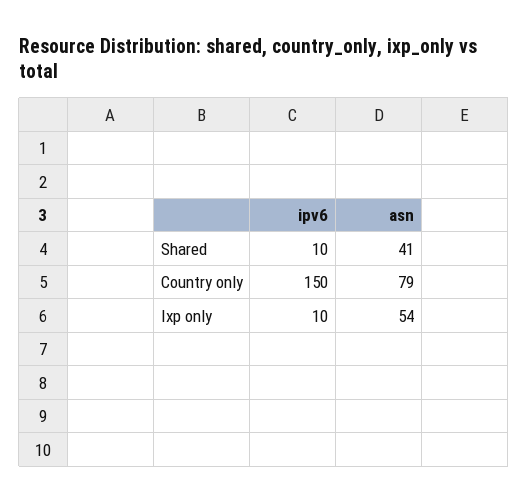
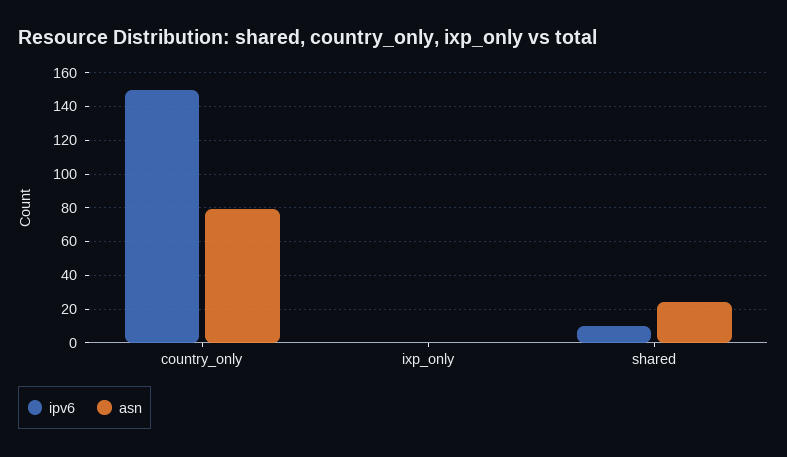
  {
    "ipv6": {
      "Shared": 10,
      "Country only": 150,
-     "Ixp only": 10
+     "Ixp only": 0
    },
    "asn": {
-     "Shared": 41,
+     "Shared": 25,
      "Country only": 79,
-     "Ixp only": 54
+     "Ixp only": 0
    }
  }

